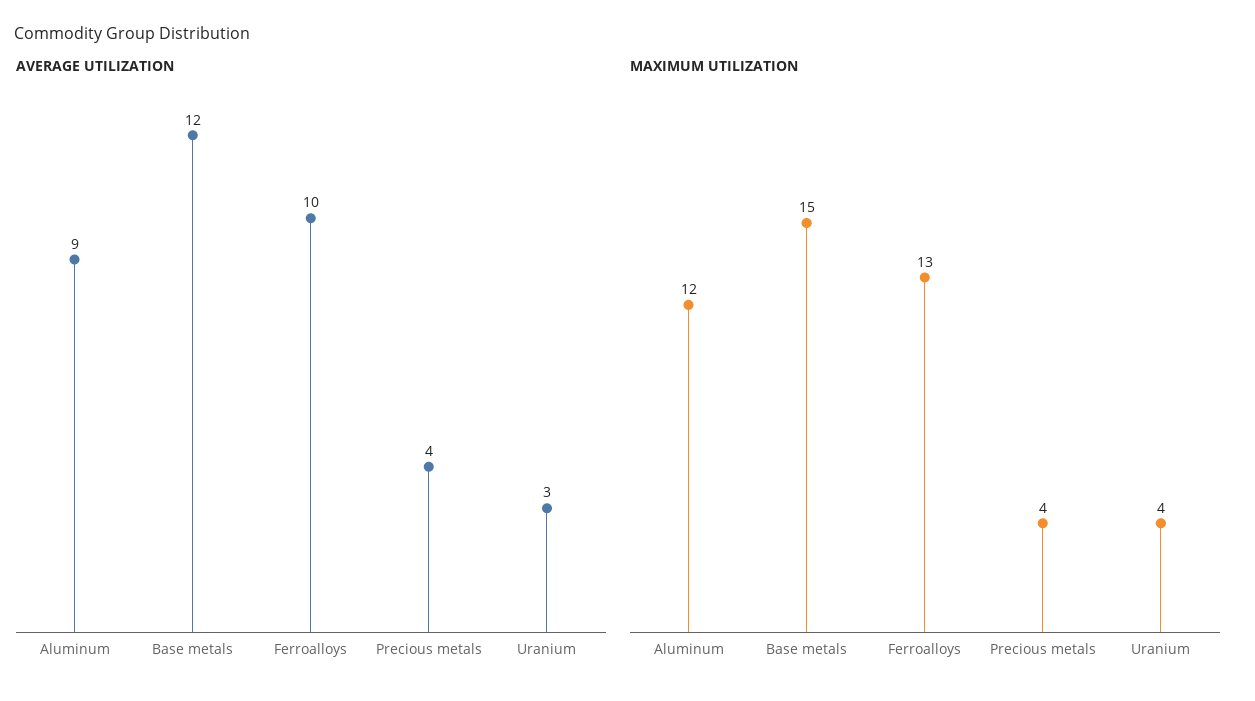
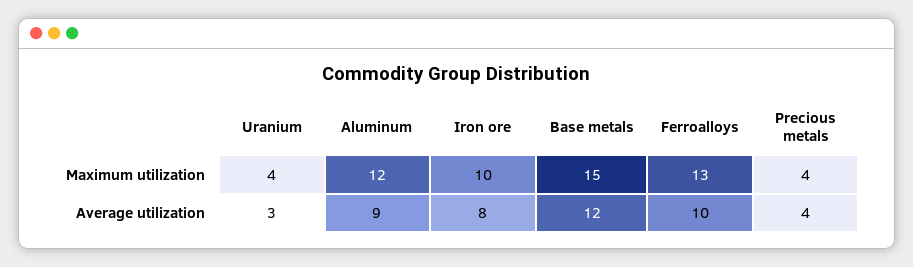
  {
    "AVERAGE UTILIZATION": {
      "Aluminum": 9,
      "Base metals": 12,
      "Ferroalloys": 10,
      "Precious metals": 4,
-     "Uranium": 3
+     "Uranium": 3,
+     "Iron ore": 8
    },
    "MAXIMUM UTILIZATION": {
      "Aluminum": 12,
      "Base metals": 15,
      "Ferroalloys": 13,
      "Precious metals": 4,
-     "Uranium": 4
+     "Uranium": 4,
+     "Iron ore": 10
    }
  }

